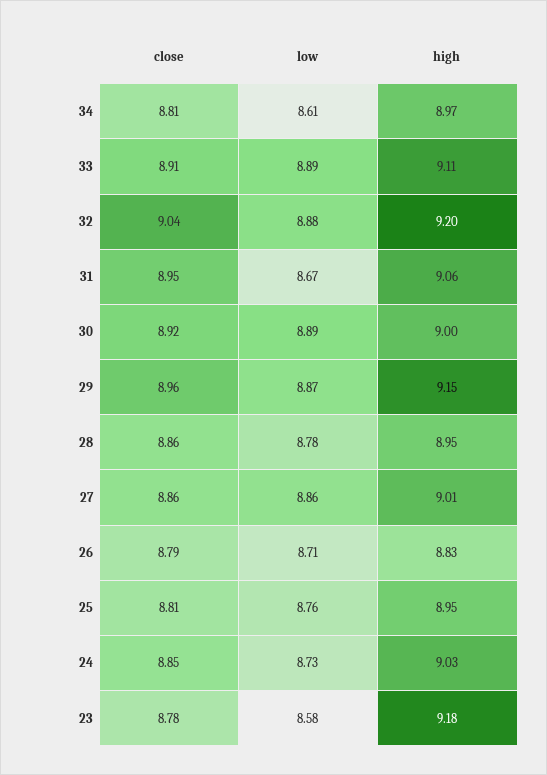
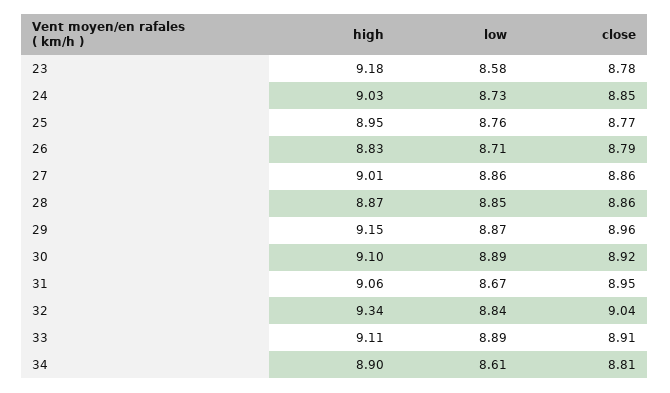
  {
    "close": {
      "34": 8.81,
      "33": 8.91,
      "32": 9.04,
      "31": 8.95,
      "30": 8.92,
      "29": 8.96,
      "28": 8.86,
      "27": 8.86,
      "26": 8.79,
-     "25": 8.81,
+     "25": 8.77,
      "24": 8.85,
      "23": 8.78
    },
    "low": {
      "34": 8.61,
      "33": 8.89,
-     "32": 8.88,
+     "32": 8.84,
      "31": 8.67,
      "30": 8.89,
      "29": 8.87,
-     "28": 8.78,
+     "28": 8.85,
      "27": 8.86,
      "26": 8.71,
      "25": 8.76,
      "24": 8.73,
      "23": 8.58
    },
    "high": {
-     "34": 8.97,
+     "34": 8.9,
      "33": 9.11,
-     "32": 9.2,
+     "32": 9.34,
      "31": 9.06,
-     "30": 9,
+     "30": 9.1,
      "29": 9.15,
-     "28": 8.95,
+     "28": 8.87,
      "27": 9.01,
      "26": 8.83,
      "25": 8.95,
      "24": 9.03,
      "23": 9.18
    }
  }

